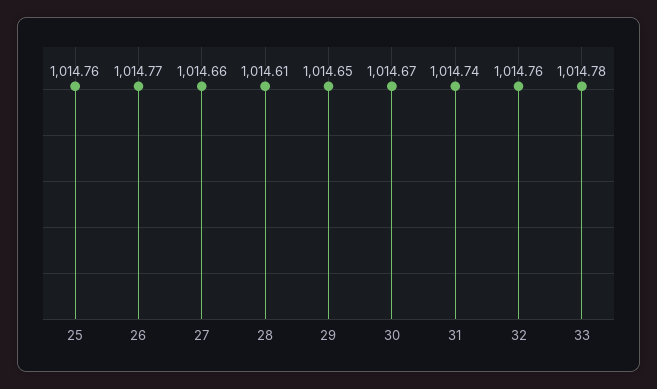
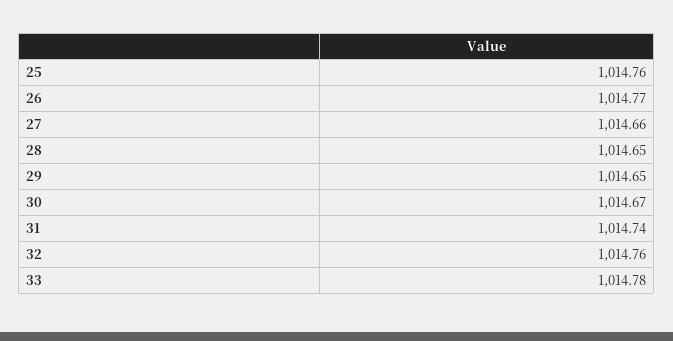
  {
    "25": 1014.76,
    "26": 1014.77,
    "27": 1014.66,
-   "28": 1014.61,
+   "28": 1014.65,
    "29": 1014.65,
    "30": 1014.67,
    "31": 1014.74,
    "32": 1014.76,
    "33": 1014.78
  }

